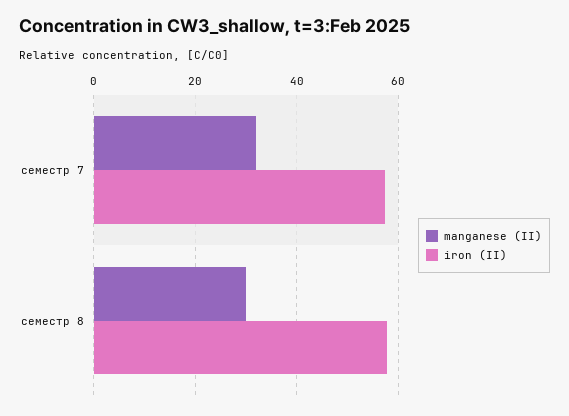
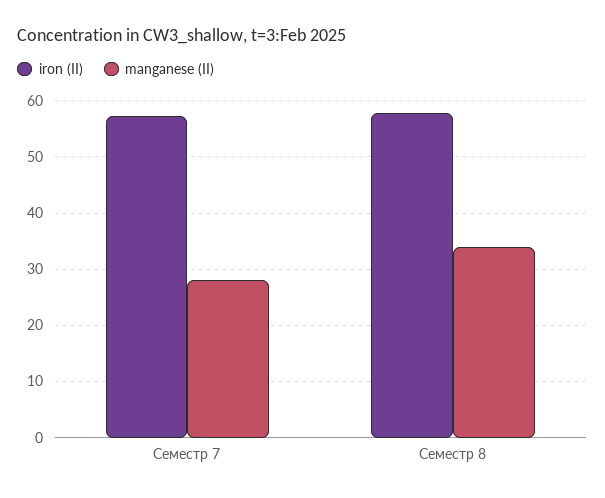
  {
    "manganese (II)": {
-     "семестр 7": 32,
+     "семестр 7": 28,
-     "семестр 8": 30
+     "семестр 8": 34
    },
    "iron (II)": {
      "семестр 7": 58,
      "семестр 8": 58
    }
  }

